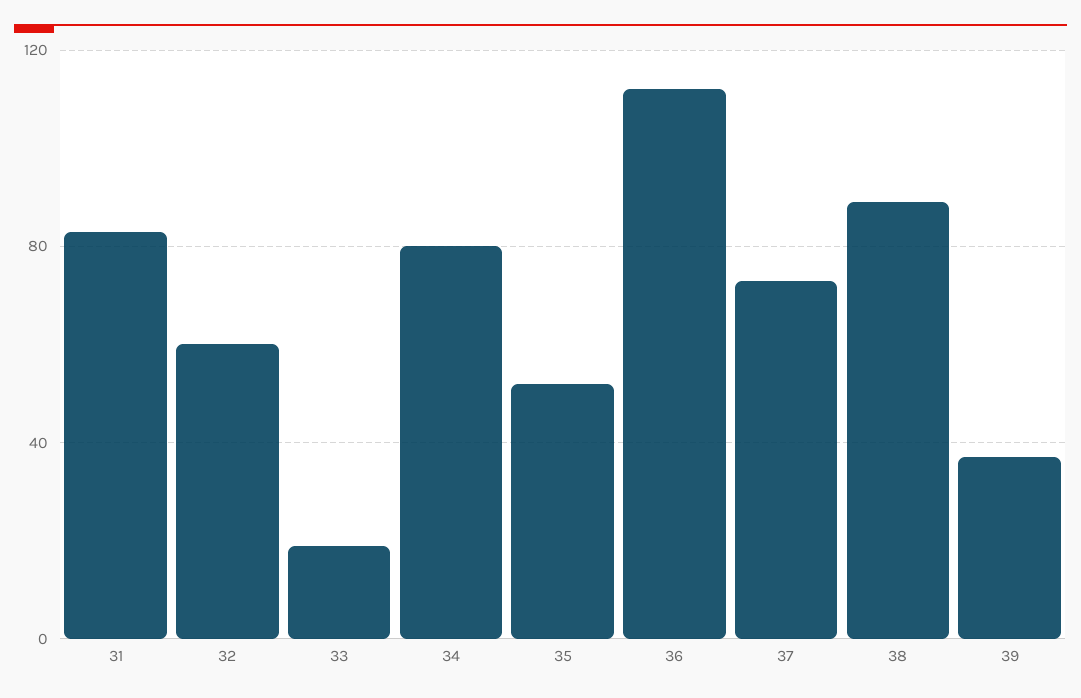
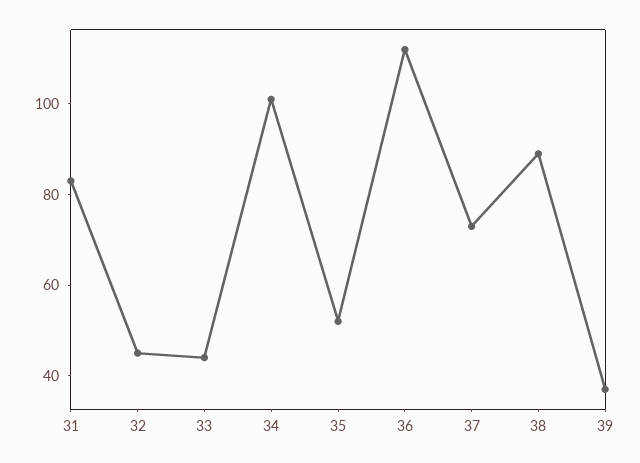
  {
    "31": 85,
-   "32": 60,
+   "32": 45,
-   "33": 20,
+   "33": 45,
-   "34": 80,
+   "34": 100,
    "35": 50,
    "36": 110,
    "37": 75,
    "38": 90,
    "39": 35
  }

